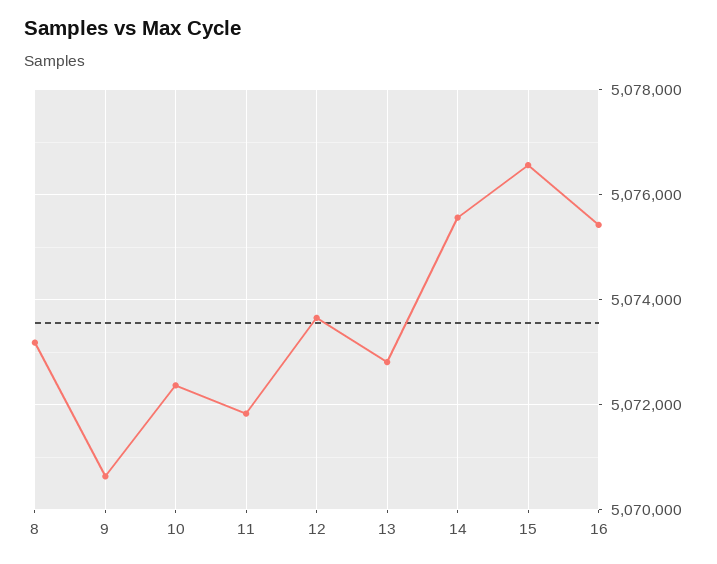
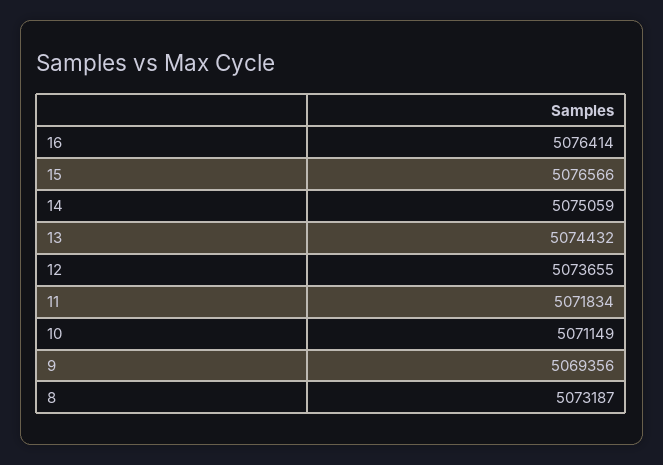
  {
    "8": 5073187,
-   "9": 5070600,
+   "9": 5069356,
-   "10": 5072400,
+   "10": 5071149,
    "11": 5071834,
    "12": 5073655,
-   "13": 5072800,
+   "13": 5074432,
-   "14": 5075600,
+   "14": 5075059,
    "15": 5076566,
-   "16": 5075400
+   "16": 5076414
  }

